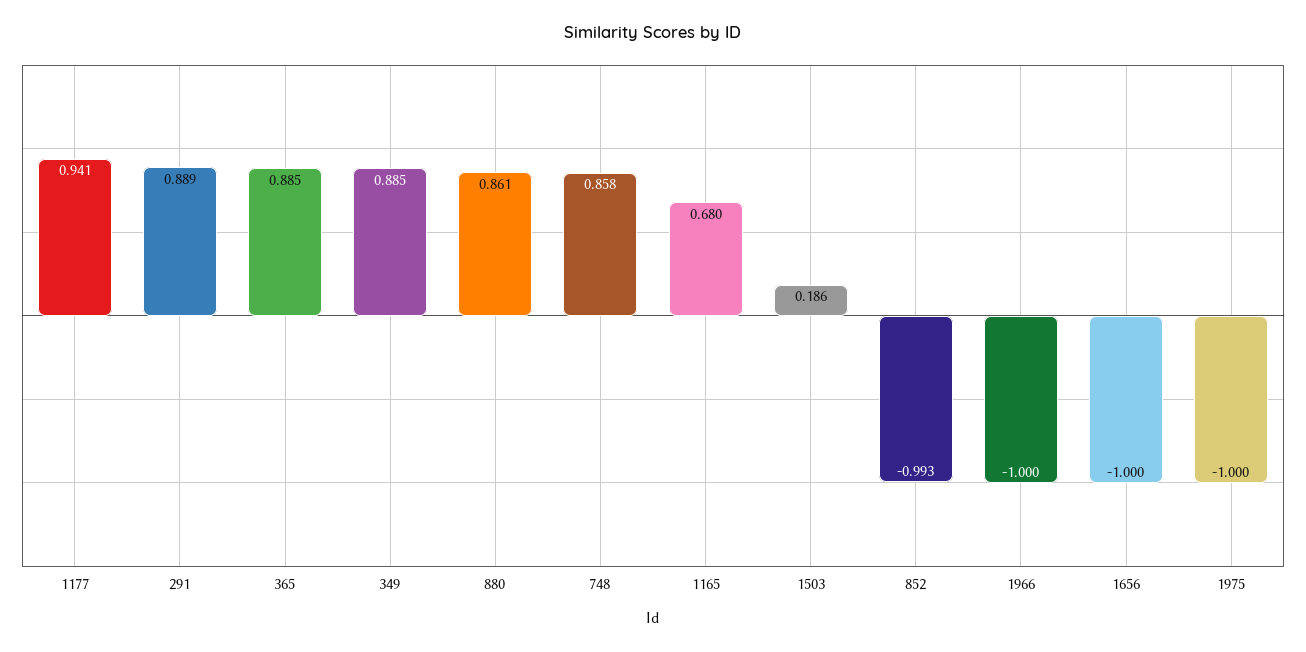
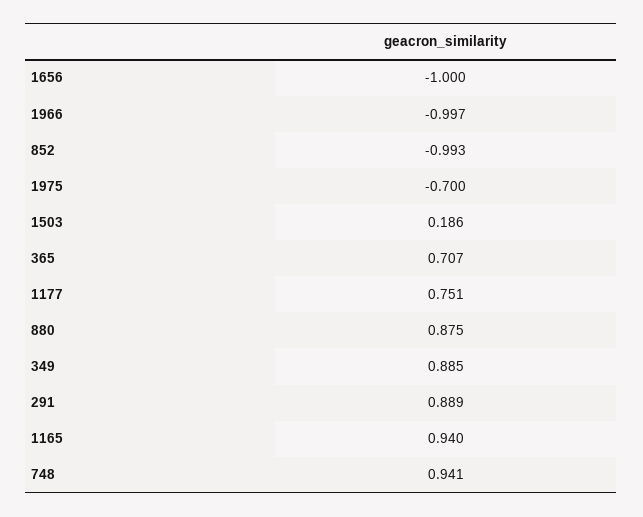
  {
-   "1177": 0.941,
+   "1177": 0.751,
    "291": 0.889,
-   "365": 0.885,
+   "365": 0.707,
    "349": 0.885,
-   "880": 0.861,
+   "880": 0.875,
-   "748": 0.858,
+   "748": 0.941,
-   "1165": 0.68,
+   "1165": 0.94,
    "1503": 0.186,
    "852": -0.993,
-   "1966": -1,
+   "1966": -0.997,
    "1656": -1,
-   "1975": -1
+   "1975": -0.7
  }

